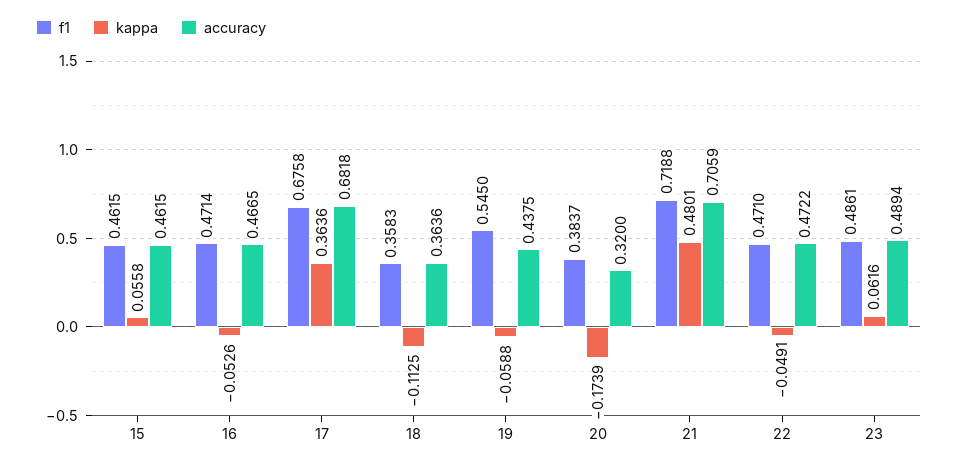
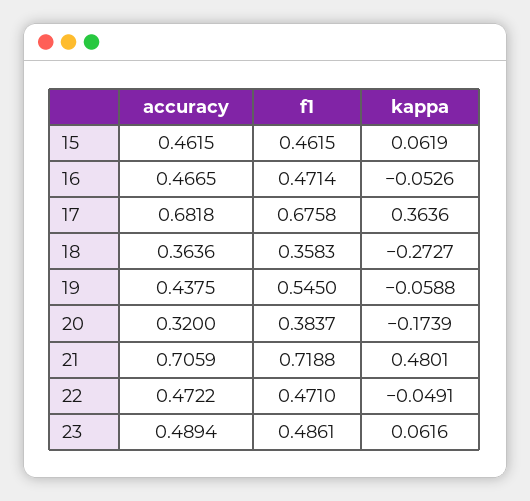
  {
    "f1": {
      "15": 0.4615,
      "16": 0.4714,
      "17": 0.6758,
      "18": 0.3583,
      "19": 0.545,
      "20": 0.3837,
      "21": 0.7188,
      "22": 0.471,
      "23": 0.4861
    },
    "kappa": {
-     "15": 0.0558,
+     "15": 0.0619,
      "16": -0.0526,
      "17": 0.3636,
-     "18": -0.1125,
+     "18": -0.2727,
      "19": -0.0588,
      "20": -0.1739,
      "21": 0.4801,
      "22": -0.0491,
      "23": 0.0616
    },
    "accuracy": {
      "15": 0.4615,
      "16": 0.4665,
      "17": 0.6818,
      "18": 0.3636,
      "19": 0.4375,
      "20": 0.32,
      "21": 0.7059,
      "22": 0.4722,
      "23": 0.4894
    }
  }

